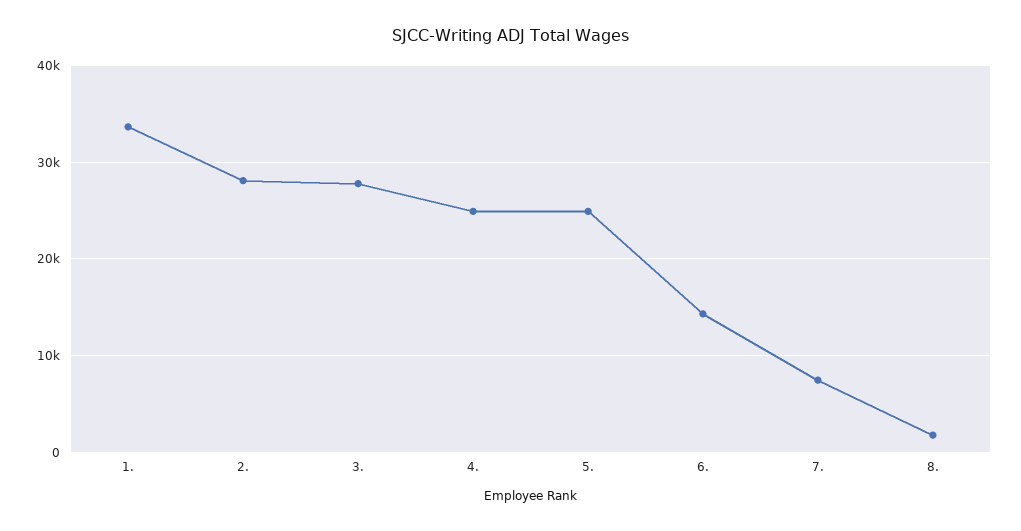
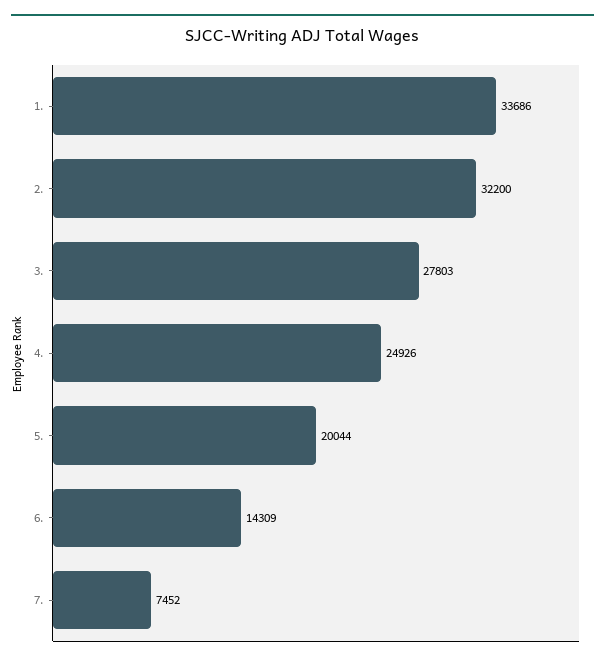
  {
    "1.": 33686,
-   "2.": 28000,
+   "2.": 32200,
    "3.": 27803,
    "4.": 24926,
-   "5.": 25000,
+   "5.": 20044,
    "6.": 14309,
-   "7.": 7452,
+   "7.": 7452
-   "8.": 2000
  }

